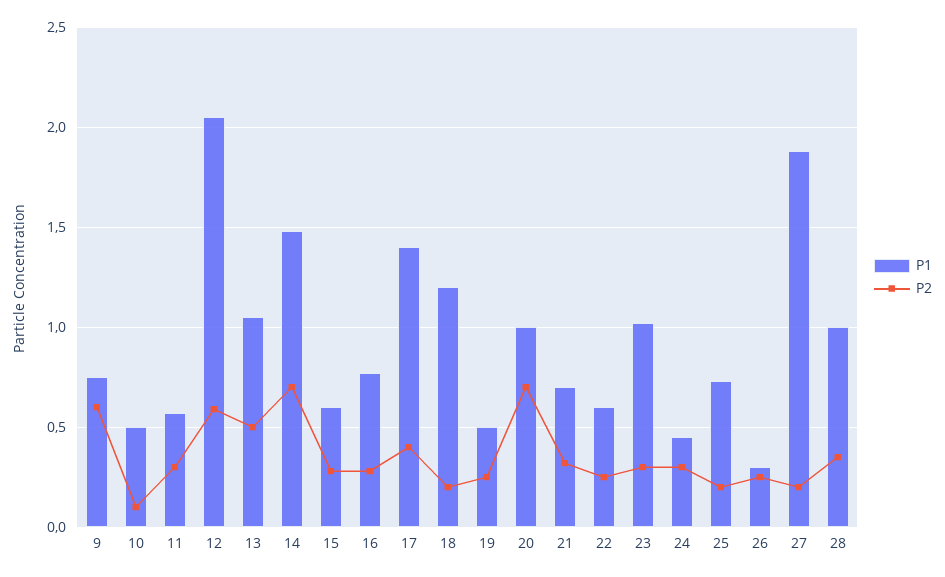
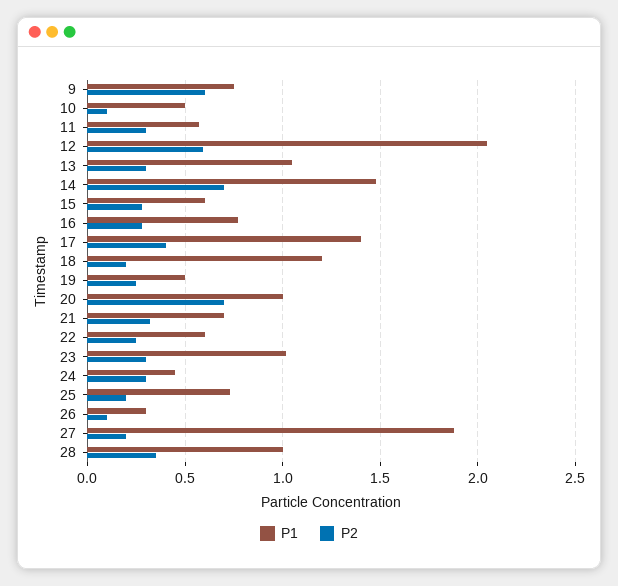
  {
    "P1": {
      "9": 0.75,
      "10": 0.5,
      "11": 0.55,
      "12": 2.05,
      "13": 1.05,
      "14": 1.5,
      "15": 0.6,
      "16": 0.75,
      "17": 1.4,
      "18": 1.2,
      "19": 0.5,
      "20": 1,
      "21": 0.7,
      "22": 0.6,
      "23": 1,
      "24": 0.45,
      "25": 0.75,
      "26": 0.3,
      "27": 1.9,
      "28": 1
    },
    "P2": {
      "9": 0.6,
      "10": 0.1,
      "11": 0.3,
      "12": 0.6,
-     "13": 0.5,
+     "13": 0.3,
      "14": 0.7,
      "15": 0.3,
      "16": 0.3,
      "17": 0.4,
      "18": 0.2,
      "19": 0.25,
      "20": 0.7,
      "21": 0.3,
      "22": 0.25,
      "23": 0.3,
      "24": 0.3,
      "25": 0.2,
-     "26": 0.25,
+     "26": 0.1,
      "27": 0.2,
      "28": 0.35
    }
  }

